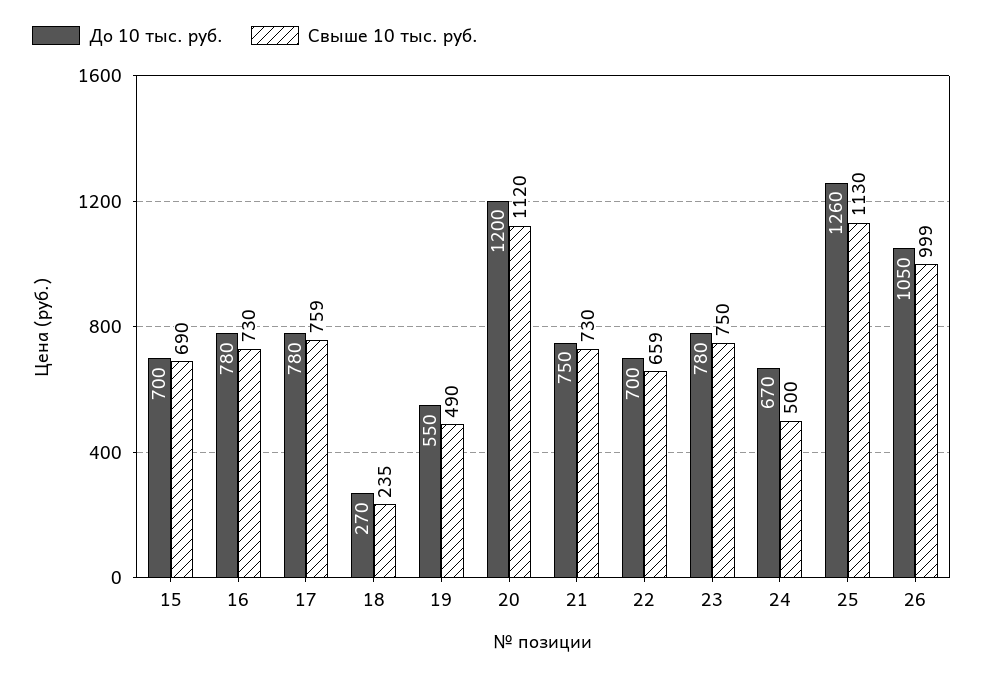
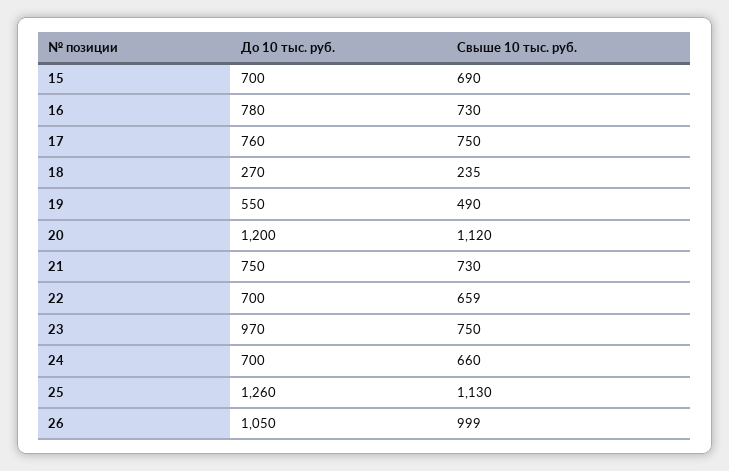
  {
    "До 10 тыс. руб.": {
      "15": 700,
      "16": 780,
-     "17": 780,
+     "17": 760,
      "18": 270,
      "19": 550,
      "20": 1200,
      "21": 750,
      "22": 700,
-     "23": 780,
+     "23": 970,
-     "24": 670,
+     "24": 700,
      "25": 1260,
      "26": 1050
    },
    "Свыше 10 тыс. руб.": {
      "15": 690,
      "16": 730,
-     "17": 759,
+     "17": 750,
      "18": 235,
      "19": 490,
      "20": 1120,
      "21": 730,
      "22": 659,
      "23": 750,
-     "24": 500,
+     "24": 660,
      "25": 1130,
      "26": 999
    }
  }

